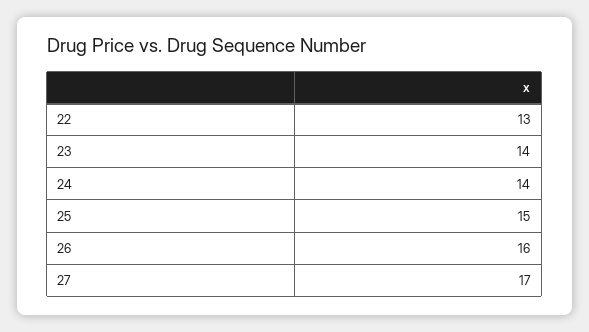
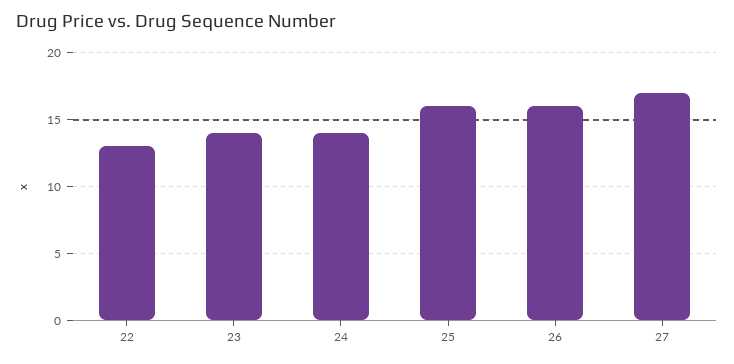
  {
    "22": 13,
    "23": 14,
    "24": 14,
-   "25": 15,
+   "25": 16,
    "26": 16,
    "27": 17
  }

